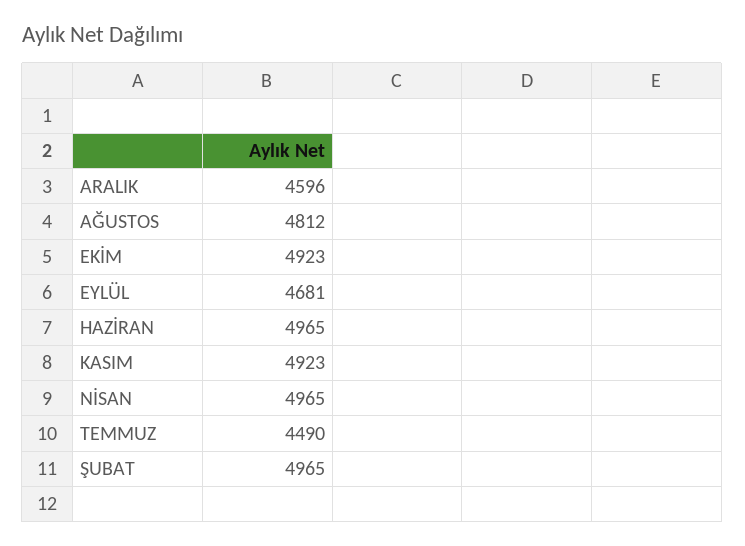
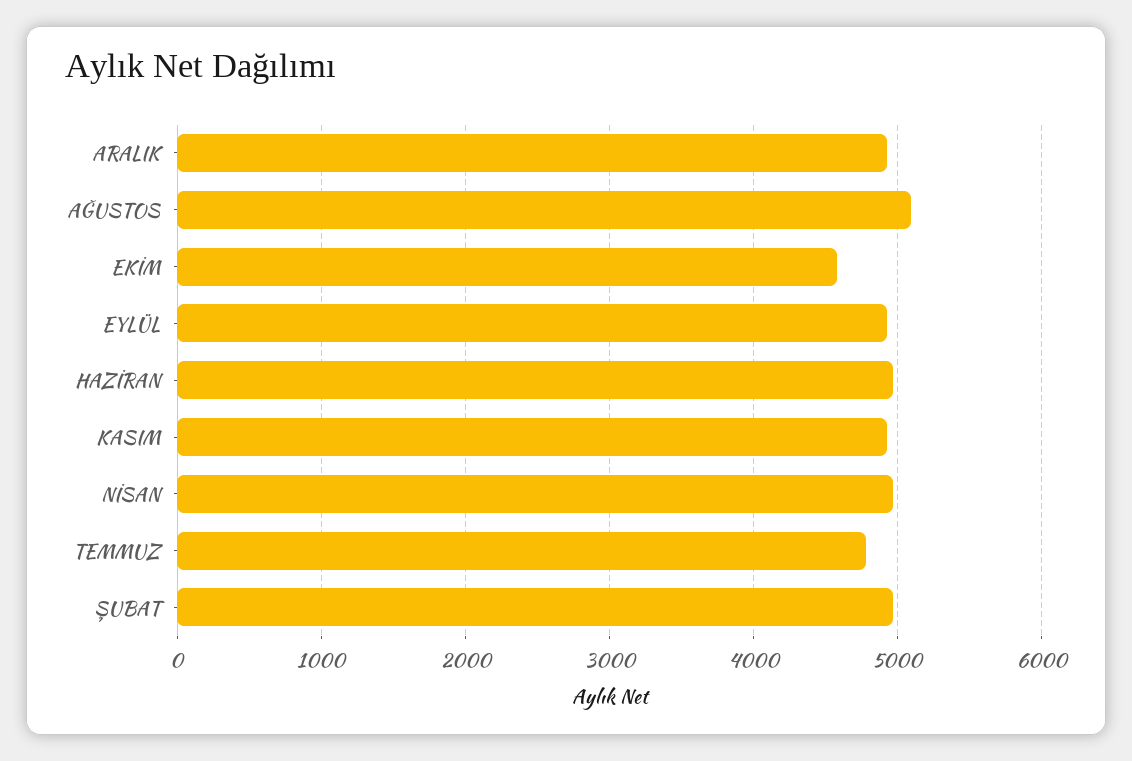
  {
-   "ARALIK": 4596,
+   "ARALIK": 4900,
-   "AĞUSTOS": 4812,
+   "AĞUSTOS": 5100,
-   "EKİM": 4923,
+   "EKİM": 4600,
-   "EYLÜL": 4681,
+   "EYLÜL": 4900,
    "HAZİRAN": 4965,
    "KASIM": 4923,
    "NİSAN": 4965,
-   "TEMMUZ": 4490,
+   "TEMMUZ": 4800,
    "ŞUBAT": 4965
  }

